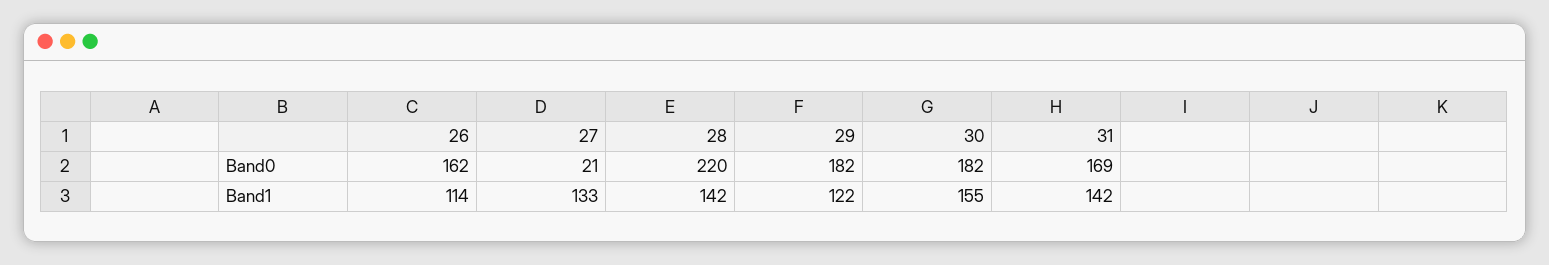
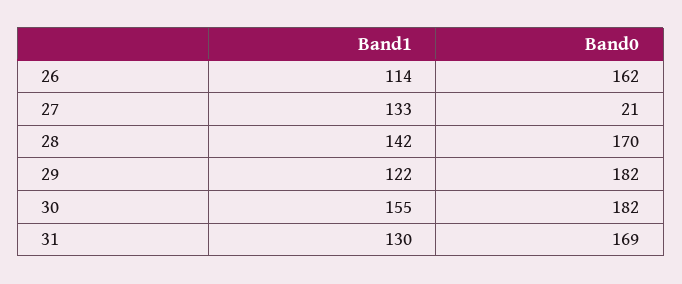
  {
    "26": {
      "Band0": 162,
      "Band1": 114
    },
    "27": {
      "Band0": 21,
      "Band1": 133
    },
    "28": {
-     "Band0": 220,
+     "Band0": 170,
      "Band1": 142
    },
    "29": {
      "Band0": 182,
      "Band1": 122
    },
    "30": {
      "Band0": 182,
      "Band1": 155
    },
    "31": {
      "Band0": 169,
-     "Band1": 142
+     "Band1": 130
    }
  }

